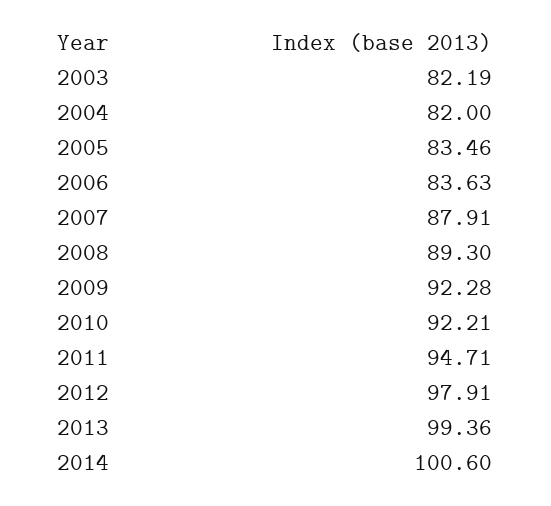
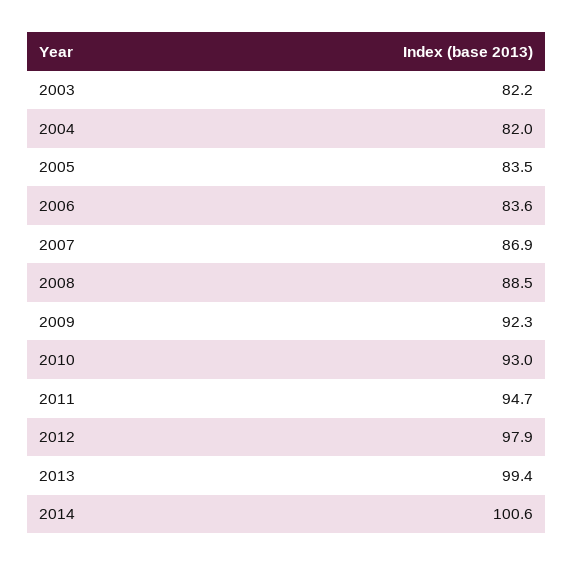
  {
    "2003": 82.19,
    "2004": 82,
    "2005": 83.46,
    "2006": 83.63,
-   "2007": 87.91,
+   "2007": 86.9,
-   "2008": 89.3,
+   "2008": 88.5,
    "2009": 92.28,
-   "2010": 92.21,
+   "2010": 93,
    "2011": 94.71,
    "2012": 97.91,
    "2013": 99.36,
    "2014": 100.6
  }

